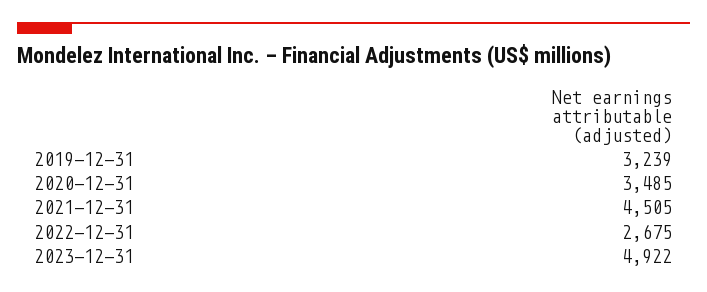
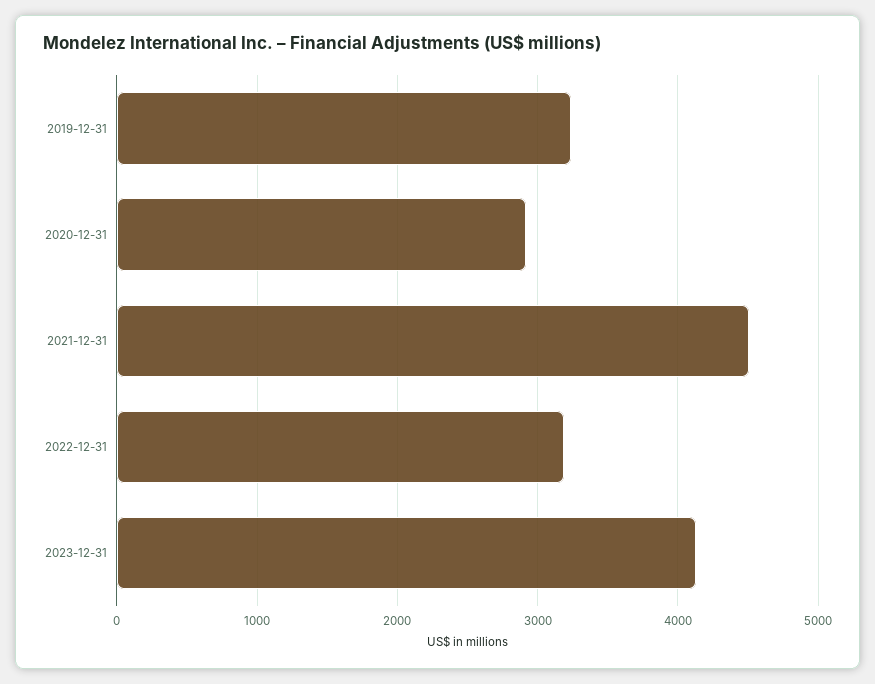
  {
    "2019-12-31": 3239,
-   "2020-12-31": 3485,
+   "2020-12-31": 2900,
    "2021-12-31": 4505,
-   "2022-12-31": 2675,
+   "2022-12-31": 3200,
-   "2023-12-31": 4922
+   "2023-12-31": 4100
  }

